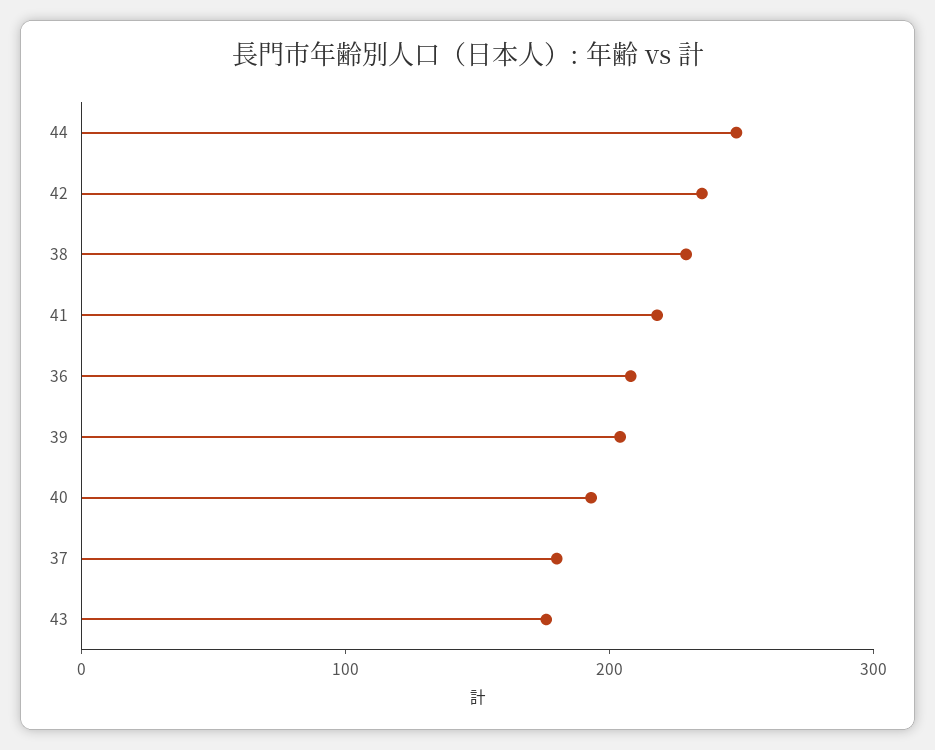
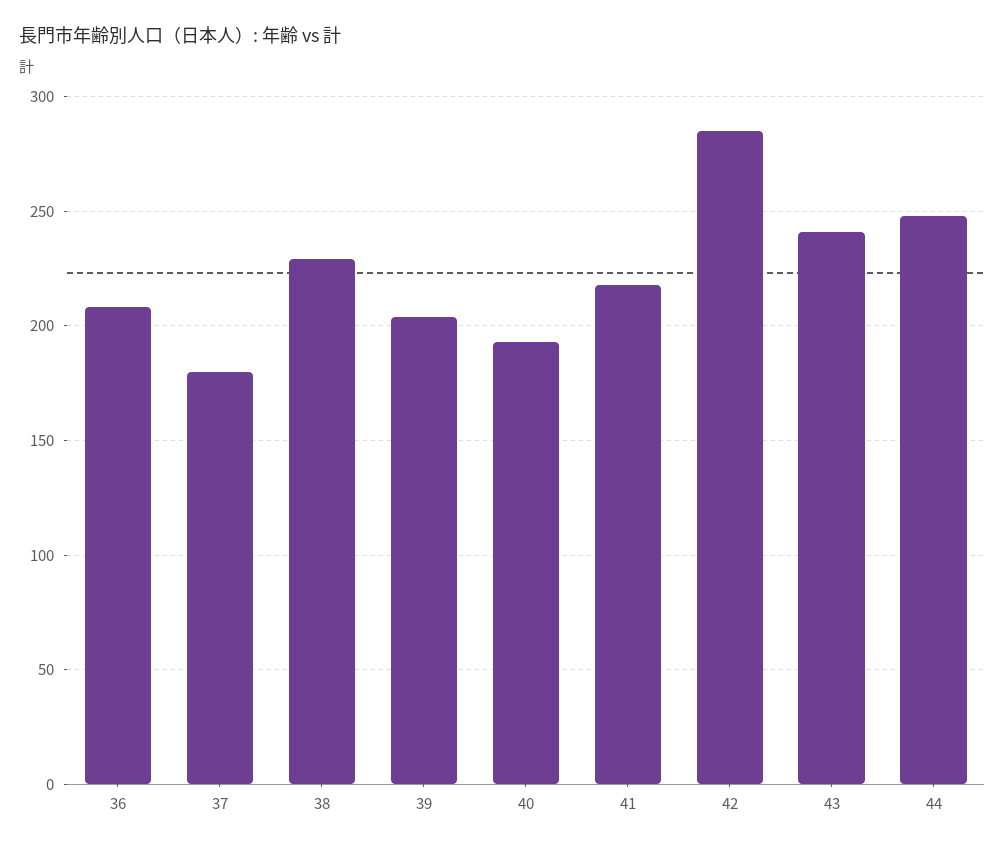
  {
    "44": 250,
-   "42": 240,
+   "42": 285,
    "38": 230,
    "41": 220,
    "36": 210,
    "39": 205,
    "40": 195,
    "37": 180,
-   "43": 180
+   "43": 240
  }

